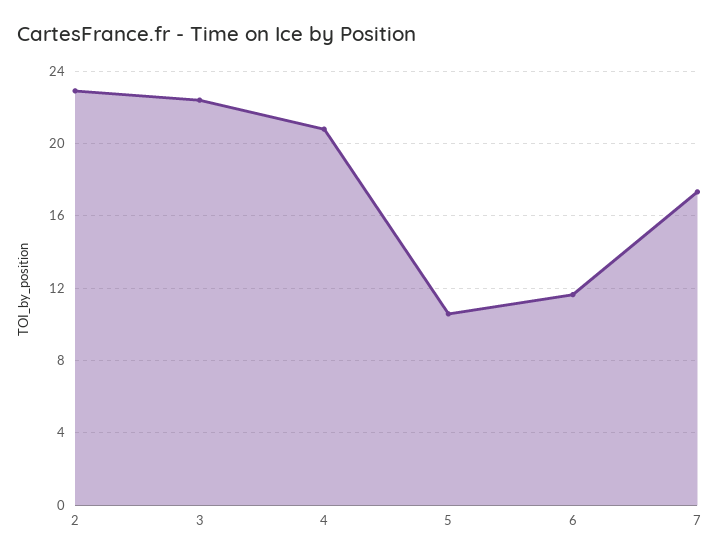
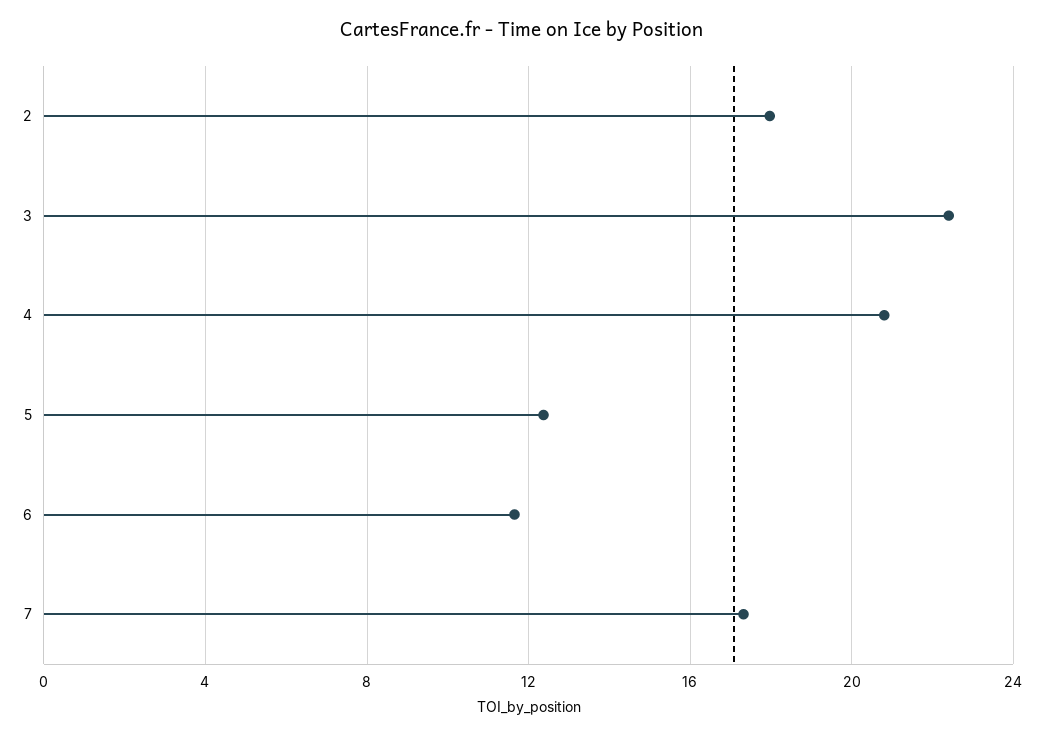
  {
-   "2": 23,
+   "2": 18,
    "3": 22.5,
    "4": 21,
-   "5": 10.5,
+   "5": 12.5,
    "6": 11.5,
    "7": 17.5
  }

